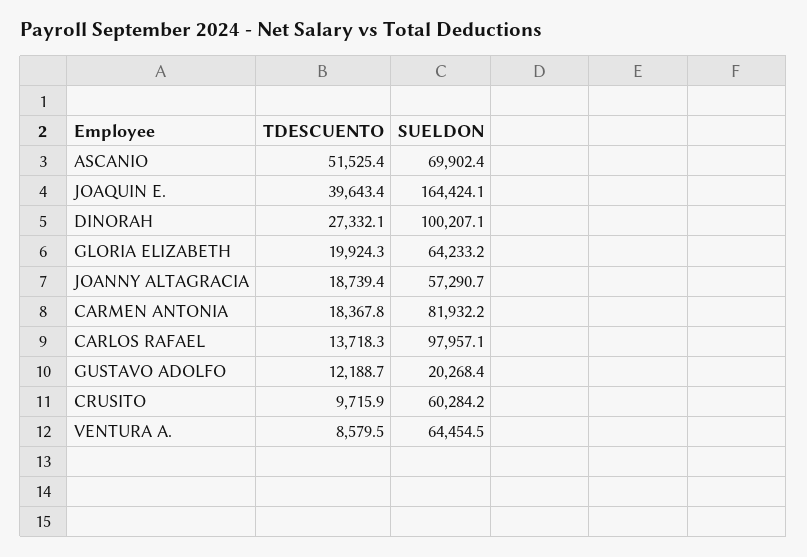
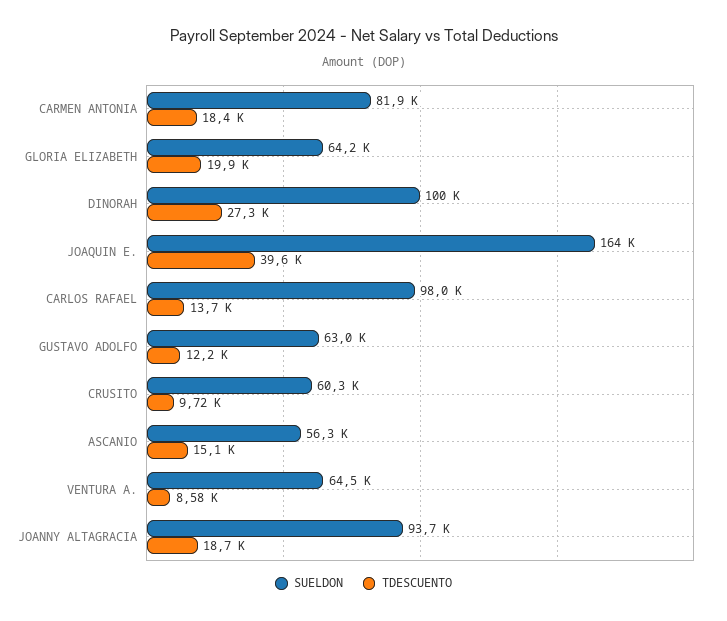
  {
    "TDESCUENTO": {
-     "ASCANIO": 51525.4,
+     "ASCANIO": 15100,
      "JOAQUIN E.": 39643.4,
      "DINORAH": 27332.1,
      "GLORIA ELIZABETH": 19924.3,
      "JOANNY ALTAGRACIA": 18739.4,
      "CARMEN ANTONIA": 18367.8,
      "CARLOS RAFAEL": 13718.3,
      "GUSTAVO ADOLFO": 12188.7,
      "CRUSITO": 9715.9,
      "VENTURA A.": 8579.5
    },
    "SUELDON": {
-     "ASCANIO": 69902.4,
+     "ASCANIO": 56300,
      "JOAQUIN E.": 164424.1,
      "DINORAH": 100207.1,
      "GLORIA ELIZABETH": 64233.2,
-     "JOANNY ALTAGRACIA": 57290.7,
+     "JOANNY ALTAGRACIA": 93700,
      "CARMEN ANTONIA": 81932.2,
      "CARLOS RAFAEL": 97957.1,
-     "GUSTAVO ADOLFO": 20268.4,
+     "GUSTAVO ADOLFO": 63000,
      "CRUSITO": 60284.2,
      "VENTURA A.": 64454.5
    }
  }

